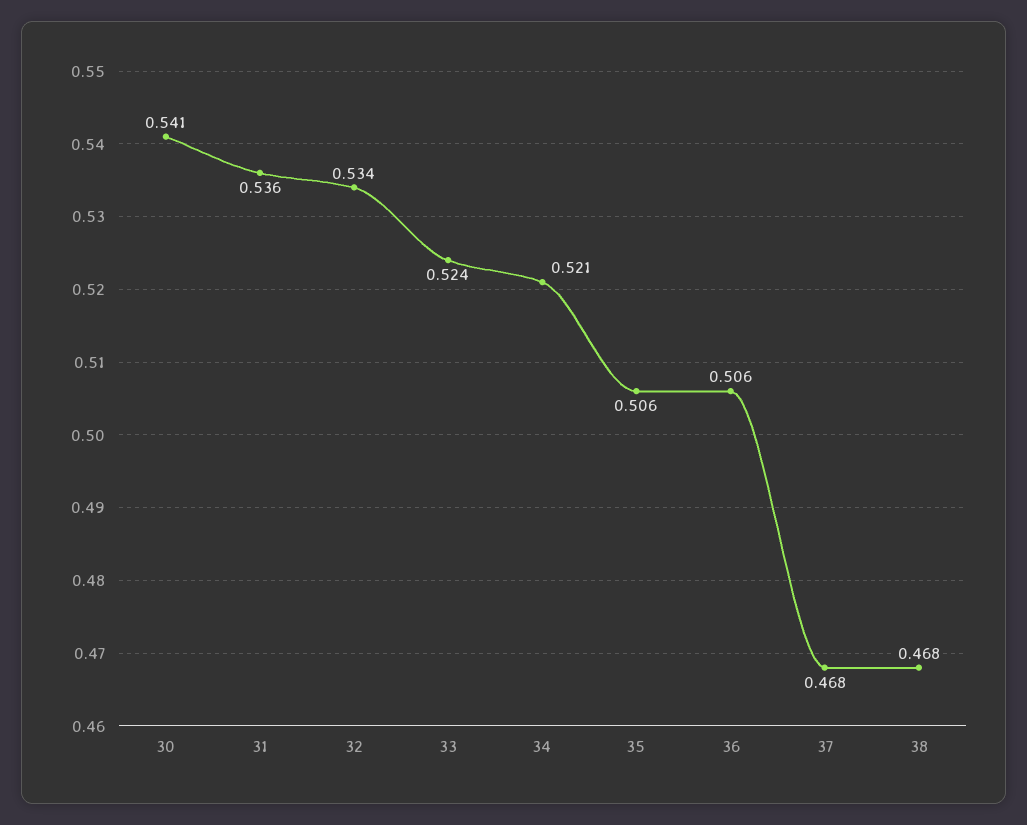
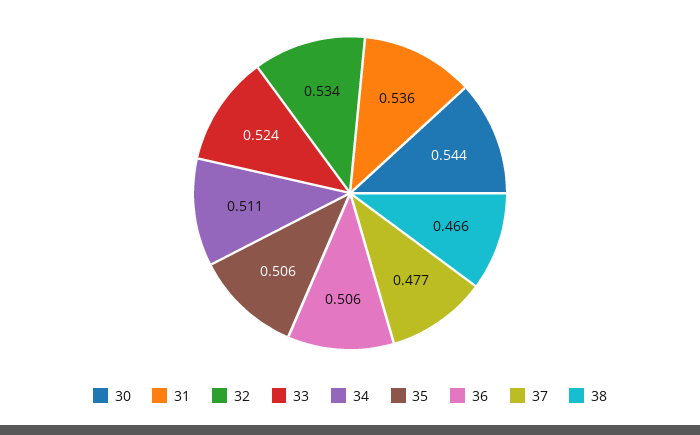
  {
-   "30": 0.541,
+   "30": 0.544,
    "31": 0.536,
    "32": 0.534,
    "33": 0.524,
-   "34": 0.521,
+   "34": 0.511,
    "35": 0.506,
    "36": 0.506,
-   "37": 0.468,
+   "37": 0.477,
-   "38": 0.468
+   "38": 0.466
  }

